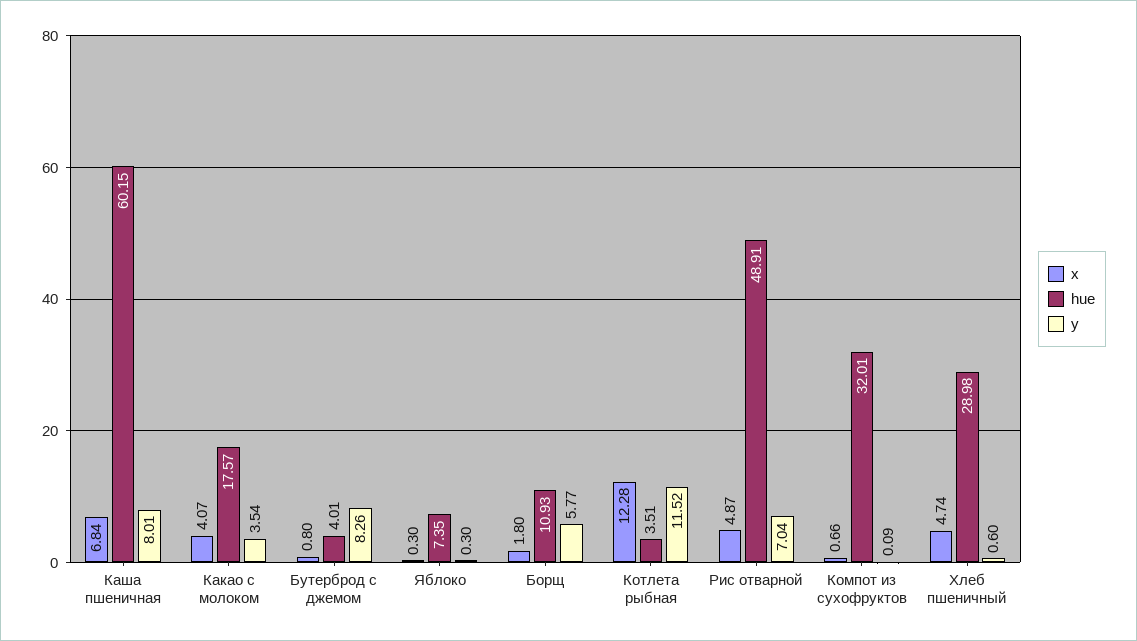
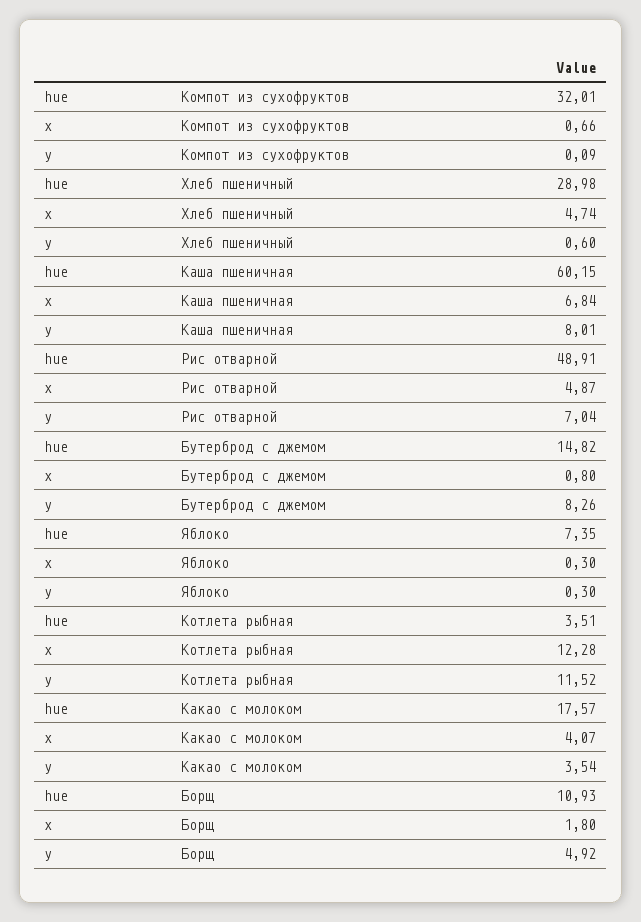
  {
    "x": {
      "Каша пшеничная": 6.84,
      "Какао с молоком": 4.07,
      "Бутерброд с джемом": 0.8,
      "Яблоко": 0.3,
      "Борщ": 1.8,
      "Котлета рыбная": 12.28,
      "Рис отварной": 4.87,
      "Компот из сухофруктов": 0.66,
      "Хлеб пшеничный": 4.74
    },
    "hue": {
      "Каша пшеничная": 60.15,
      "Какао с молоком": 17.57,
-     "Бутерброд с джемом": 4.01,
+     "Бутерброд с джемом": 14.82,
      "Яблоко": 7.35,
      "Борщ": 10.93,
      "Котлета рыбная": 3.51,
      "Рис отварной": 48.91,
      "Компот из сухофруктов": 32.01,
      "Хлеб пшеничный": 28.98
    },
    "y": {
      "Каша пшеничная": 8.01,
      "Какао с молоком": 3.54,
      "Бутерброд с джемом": 8.26,
      "Яблоко": 0.3,
-     "Борщ": 5.77,
+     "Борщ": 4.92,
      "Котлета рыбная": 11.52,
      "Рис отварной": 7.04,
      "Компот из сухофруктов": 0.09,
      "Хлеб пшеничный": 0.6
    }
  }

